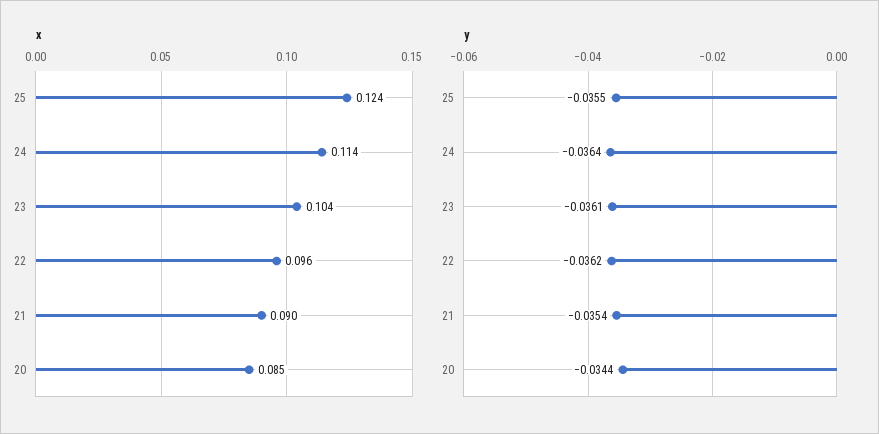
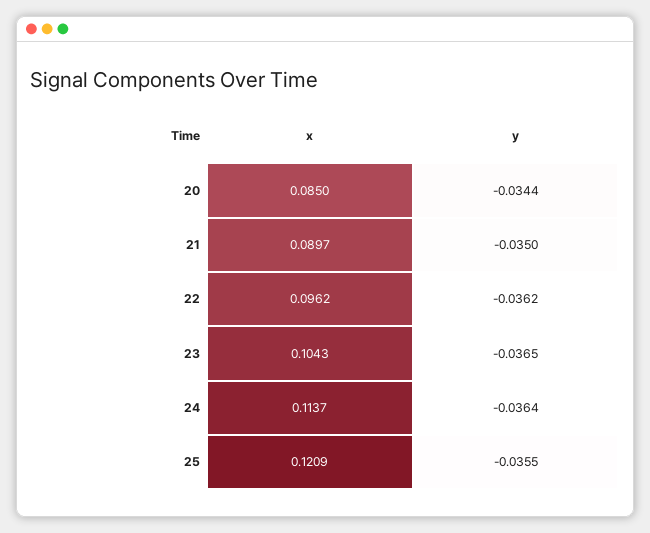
  {
    "x": {
-     "25": 0.124,
+     "25": 0.1209,
      "24": 0.1137,
      "23": 0.1043,
      "22": 0.0962,
      "21": 0.0897,
      "20": 0.085
    },
    "y": {
      "25": -0.0355,
      "24": -0.0364,
-     "23": -0.0361,
+     "23": -0.0365,
      "22": -0.0362,
-     "21": -0.0354,
+     "21": -0.035,
      "20": -0.0344
    }
  }

